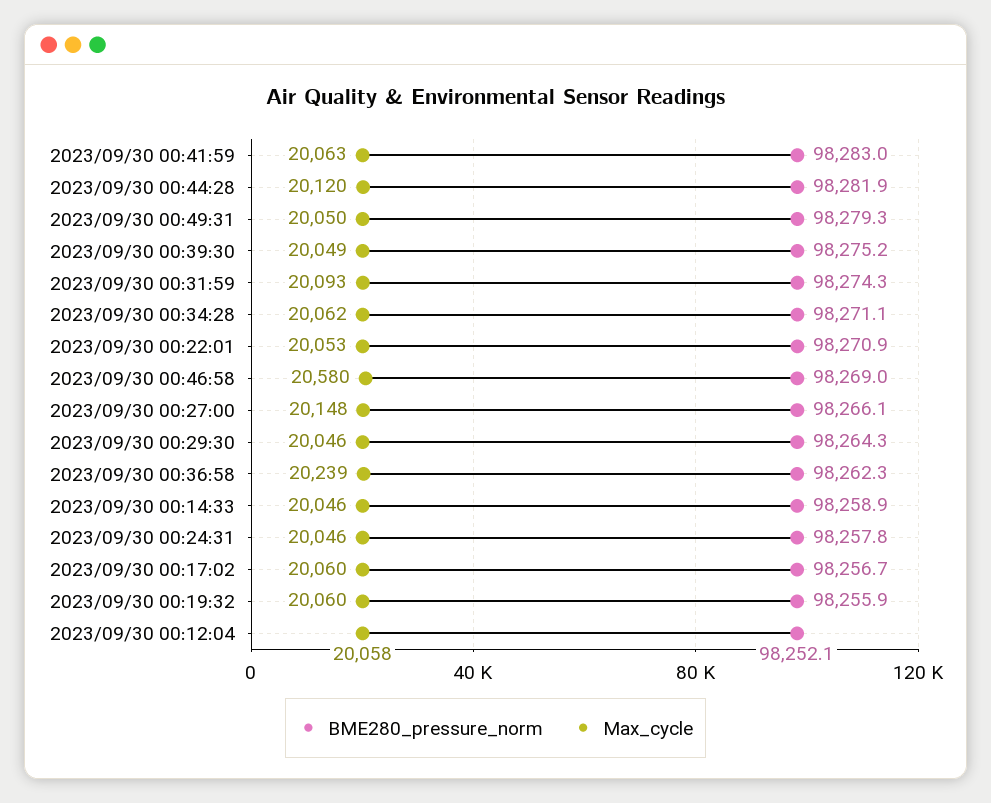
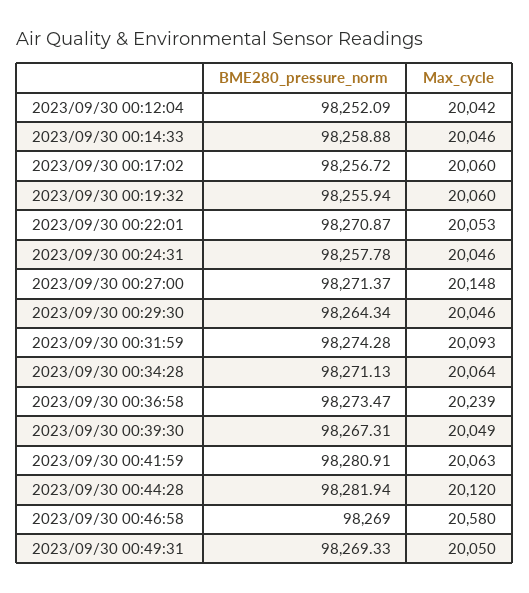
  {
    "BME280_pressure_norm": {
-     "2023/09/30 00:41:59": 98283,
+     "2023/09/30 00:41:59": 98280.91,
      "2023/09/30 00:44:28": 98281.94,
-     "2023/09/30 00:49:31": 98279.3,
+     "2023/09/30 00:49:31": 98269.33,
-     "2023/09/30 00:39:30": 98275.2,
+     "2023/09/30 00:39:30": 98267.31,
      "2023/09/30 00:31:59": 98274.28,
      "2023/09/30 00:34:28": 98271.13,
      "2023/09/30 00:22:01": 98270.87,
      "2023/09/30 00:46:58": 98269,
-     "2023/09/30 00:27:00": 98266.1,
+     "2023/09/30 00:27:00": 98271.37,
      "2023/09/30 00:29:30": 98264.34,
-     "2023/09/30 00:36:58": 98262.3,
+     "2023/09/30 00:36:58": 98273.47,
      "2023/09/30 00:14:33": 98258.88,
      "2023/09/30 00:24:31": 98257.78,
      "2023/09/30 00:17:02": 98256.72,
      "2023/09/30 00:19:32": 98255.94,
      "2023/09/30 00:12:04": 98252.09
    },
    "Max_cycle": {
      "2023/09/30 00:41:59": 20063,
      "2023/09/30 00:44:28": 20120,
      "2023/09/30 00:49:31": 20050,
      "2023/09/30 00:39:30": 20049,
      "2023/09/30 00:31:59": 20093,
-     "2023/09/30 00:34:28": 20062,
+     "2023/09/30 00:34:28": 20064,
      "2023/09/30 00:22:01": 20053,
      "2023/09/30 00:46:58": 20580,
      "2023/09/30 00:27:00": 20148,
      "2023/09/30 00:29:30": 20046,
      "2023/09/30 00:36:58": 20239,
      "2023/09/30 00:14:33": 20046,
      "2023/09/30 00:24:31": 20046,
      "2023/09/30 00:17:02": 20060,
      "2023/09/30 00:19:32": 20060,
-     "2023/09/30 00:12:04": 20058
+     "2023/09/30 00:12:04": 20042
    }
  }

